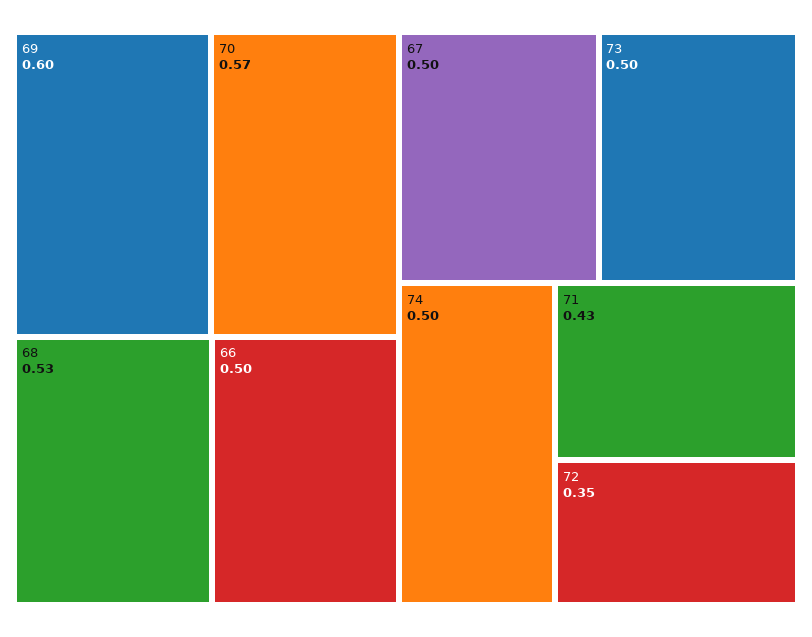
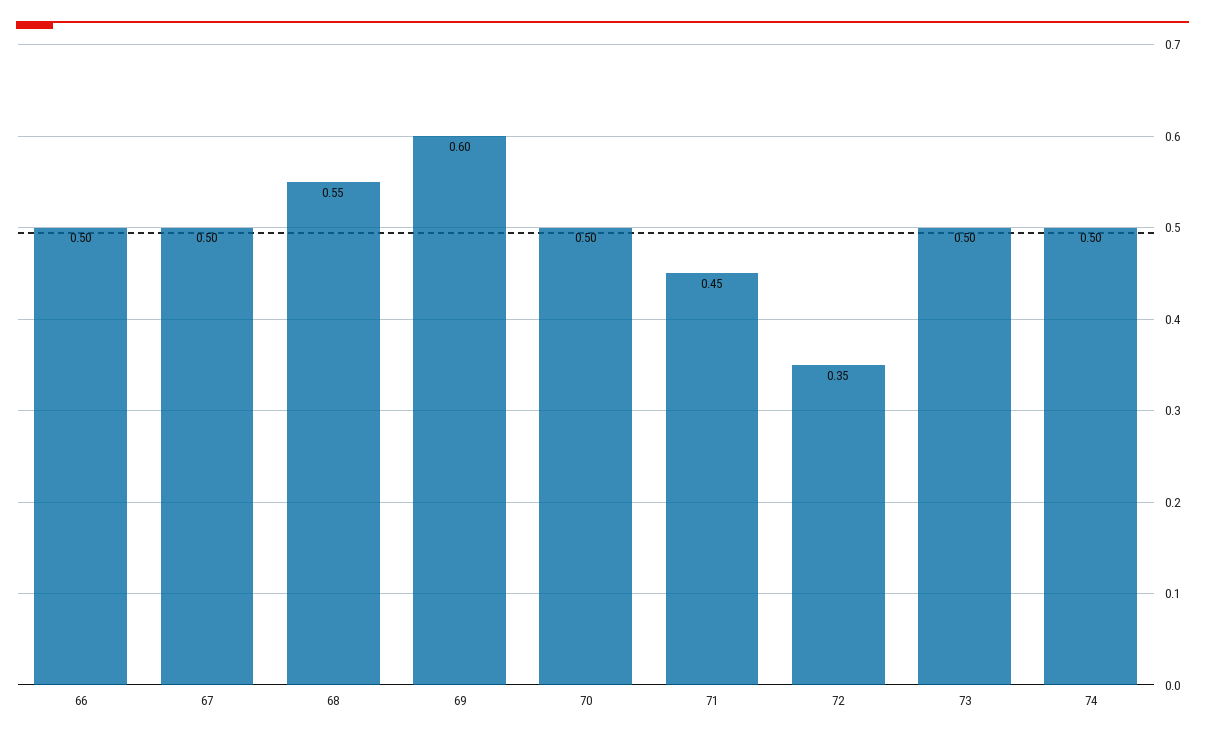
  {
    "69": 0.6,
-   "70": 0.57,
+   "70": 0.5,
-   "68": 0.53,
+   "68": 0.55,
    "66": 0.5,
    "67": 0.5,
    "73": 0.5,
    "74": 0.5,
-   "71": 0.43,
+   "71": 0.45,
    "72": 0.35
  }

